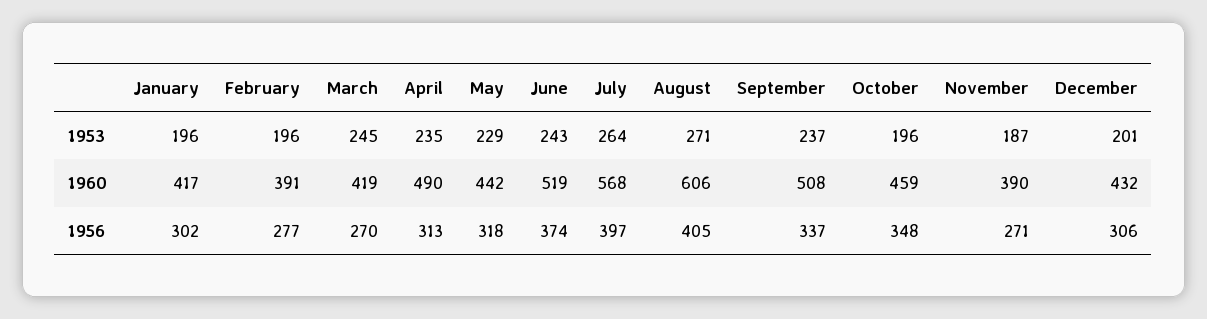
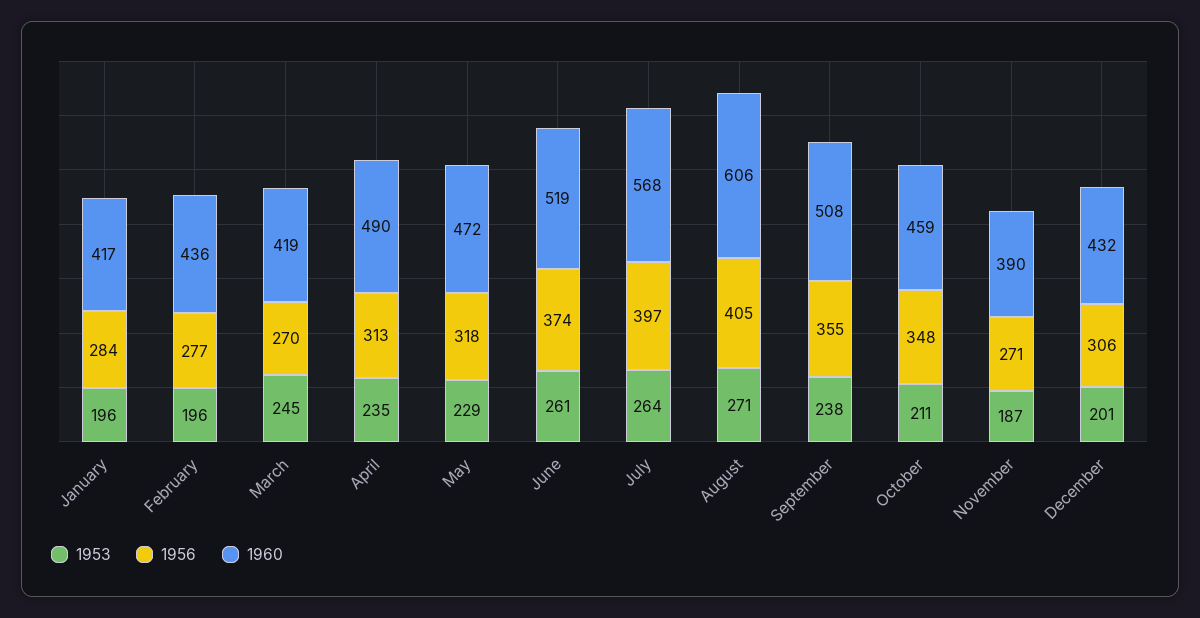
  {
    "1953": {
      "January": 196,
      "February": 196,
      "March": 245,
      "April": 235,
      "May": 229,
-     "June": 243,
+     "June": 261,
      "July": 264,
      "August": 271,
-     "September": 237,
+     "September": 238,
-     "October": 196,
+     "October": 211,
      "November": 187,
      "December": 201
    },
    "1960": {
      "January": 417,
-     "February": 391,
+     "February": 436,
      "March": 419,
      "April": 490,
-     "May": 442,
+     "May": 472,
      "June": 519,
      "July": 568,
      "August": 606,
      "September": 508,
      "October": 459,
      "November": 390,
      "December": 432
    },
    "1956": {
-     "January": 302,
+     "January": 284,
      "February": 277,
      "March": 270,
      "April": 313,
      "May": 318,
      "June": 374,
      "July": 397,
      "August": 405,
-     "September": 337,
+     "September": 355,
      "October": 348,
      "November": 271,
      "December": 306
    }
  }

